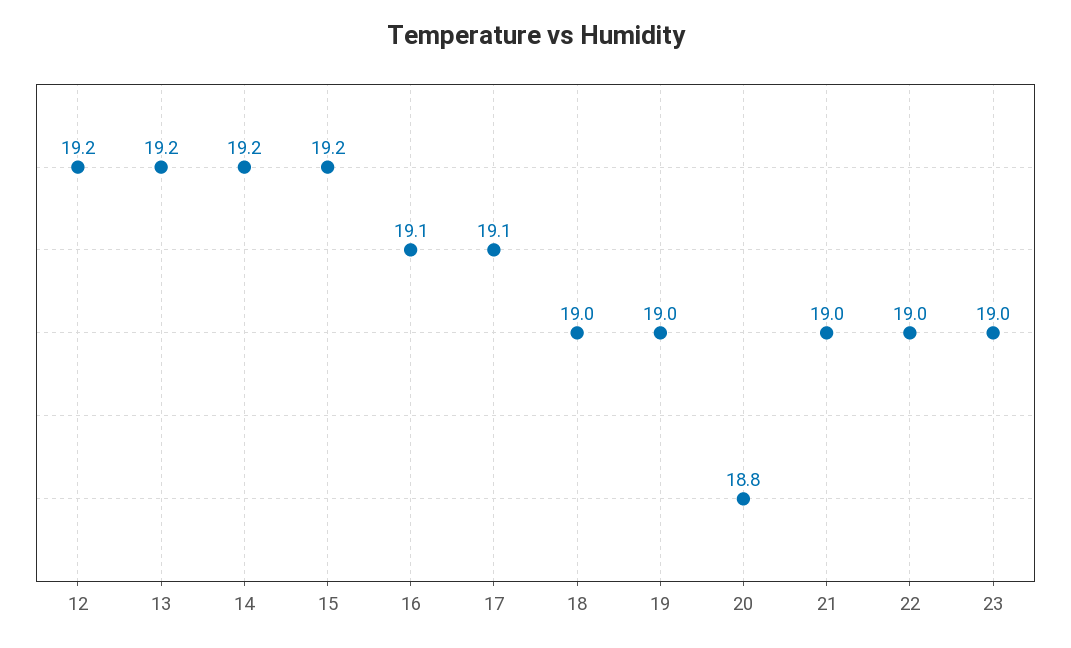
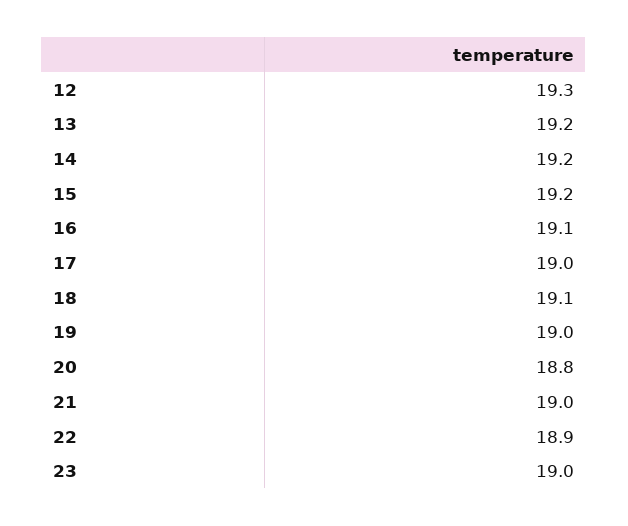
  {
-   "12": 19.2,
+   "12": 19.3,
    "13": 19.2,
    "14": 19.2,
    "15": 19.2,
    "16": 19.1,
-   "17": 19.1,
+   "17": 19,
-   "18": 19,
+   "18": 19.1,
    "19": 19,
    "20": 18.8,
    "21": 19,
-   "22": 19,
+   "22": 18.9,
    "23": 19
  }

